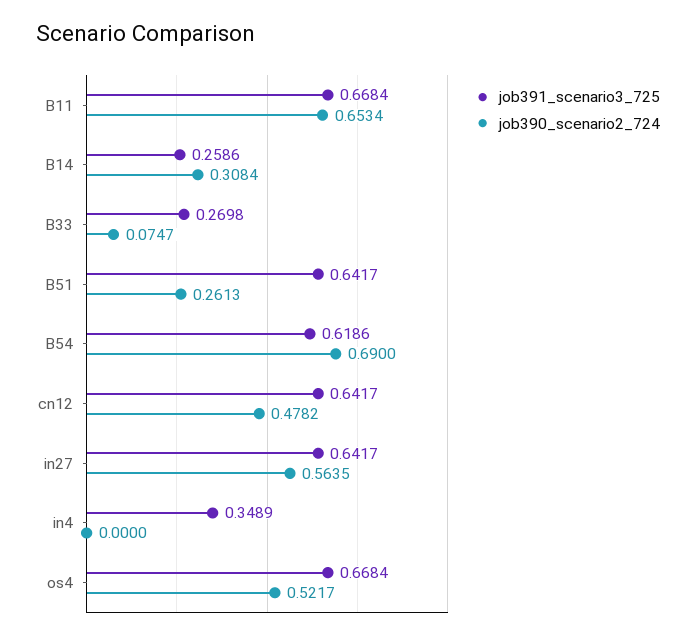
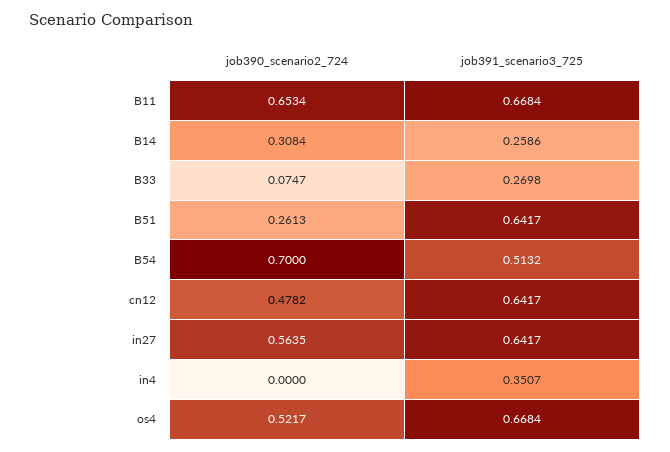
  {
    "job391_scenario3_725": {
      "B11": 0.6684,
      "B14": 0.2586,
      "B33": 0.2698,
      "B51": 0.6417,
-     "B54": 0.6186,
+     "B54": 0.5132,
      "cn12": 0.6417,
      "in27": 0.6417,
-     "in4": 0.3489,
+     "in4": 0.3507,
      "os4": 0.6684
    },
    "job390_scenario2_724": {
      "B11": 0.6534,
      "B14": 0.3084,
      "B33": 0.0747,
      "B51": 0.2613,
-     "B54": 0.69,
+     "B54": 0.7,
      "cn12": 0.4782,
      "in27": 0.5635,
      "in4": 0,
      "os4": 0.5217
    }
  }

